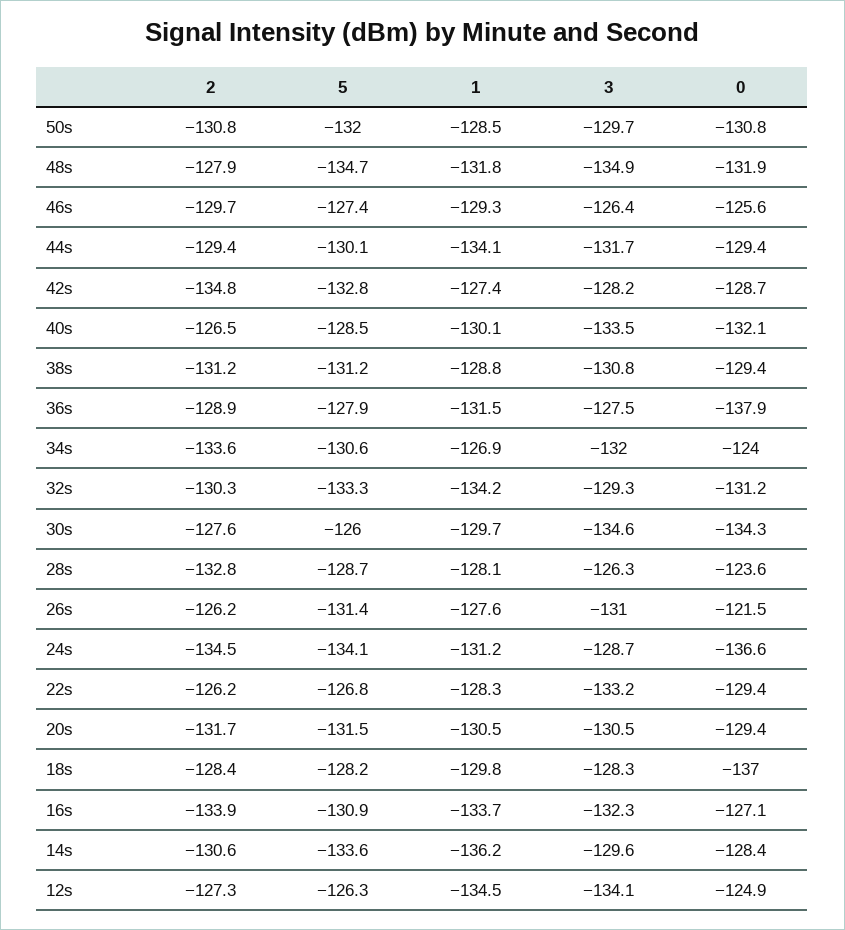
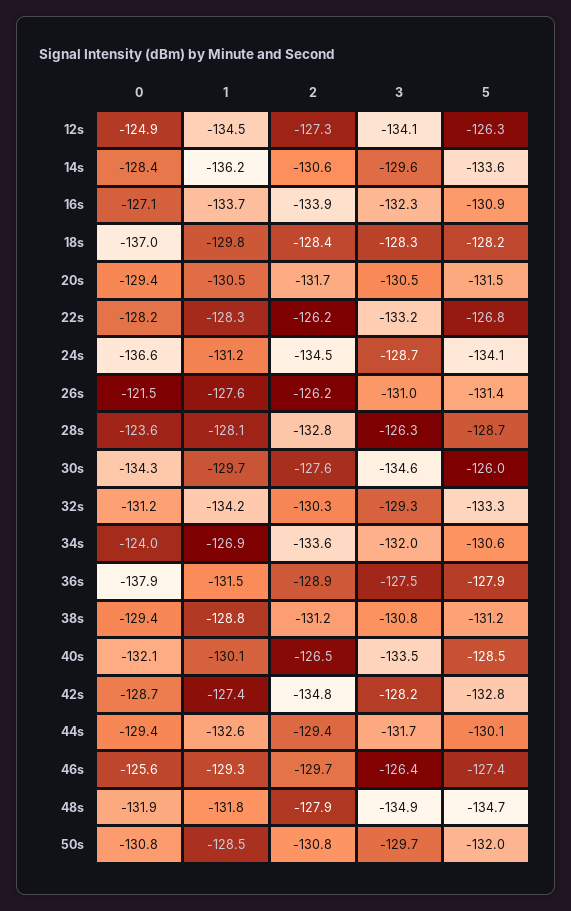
  {
    "2": {
      "50s": -130.8,
      "48s": -127.9,
      "46s": -129.7,
      "44s": -129.4,
      "42s": -134.8,
      "40s": -126.5,
      "38s": -131.2,
      "36s": -128.9,
      "34s": -133.6,
      "32s": -130.3,
      "30s": -127.6,
      "28s": -132.8,
      "26s": -126.2,
      "24s": -134.5,
      "22s": -126.2,
      "20s": -131.7,
      "18s": -128.4,
      "16s": -133.9,
      "14s": -130.6,
      "12s": -127.3
    },
    "5": {
      "50s": -132,
      "48s": -134.7,
      "46s": -127.4,
      "44s": -130.1,
      "42s": -132.8,
      "40s": -128.5,
      "38s": -131.2,
      "36s": -127.9,
      "34s": -130.6,
      "32s": -133.3,
      "30s": -126,
      "28s": -128.7,
      "26s": -131.4,
      "24s": -134.1,
      "22s": -126.8,
      "20s": -131.5,
      "18s": -128.2,
      "16s": -130.9,
      "14s": -133.6,
      "12s": -126.3
    },
    "1": {
      "50s": -128.5,
      "48s": -131.8,
      "46s": -129.3,
-     "44s": -134.1,
+     "44s": -132.6,
      "42s": -127.4,
      "40s": -130.1,
      "38s": -128.8,
      "36s": -131.5,
      "34s": -126.9,
      "32s": -134.2,
      "30s": -129.7,
      "28s": -128.1,
      "26s": -127.6,
      "24s": -131.2,
      "22s": -128.3,
      "20s": -130.5,
      "18s": -129.8,
      "16s": -133.7,
      "14s": -136.2,
      "12s": -134.5
    },
    "3": {
      "50s": -129.7,
      "48s": -134.9,
      "46s": -126.4,
      "44s": -131.7,
      "42s": -128.2,
      "40s": -133.5,
      "38s": -130.8,
      "36s": -127.5,
      "34s": -132,
      "32s": -129.3,
      "30s": -134.6,
      "28s": -126.3,
      "26s": -131,
      "24s": -128.7,
      "22s": -133.2,
      "20s": -130.5,
      "18s": -128.3,
      "16s": -132.3,
      "14s": -129.6,
      "12s": -134.1
    },
    "0": {
      "50s": -130.8,
      "48s": -131.9,
      "46s": -125.6,
      "44s": -129.4,
      "42s": -128.7,
      "40s": -132.1,
      "38s": -129.4,
      "36s": -137.9,
      "34s": -124,
      "32s": -131.2,
      "30s": -134.3,
      "28s": -123.6,
      "26s": -121.5,
      "24s": -136.6,
-     "22s": -129.4,
+     "22s": -128.2,
      "20s": -129.4,
      "18s": -137,
      "16s": -127.1,
      "14s": -128.4,
      "12s": -124.9
    }
  }

